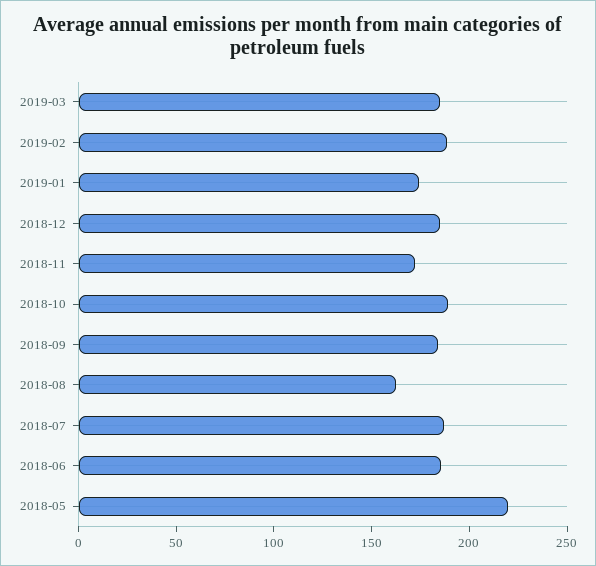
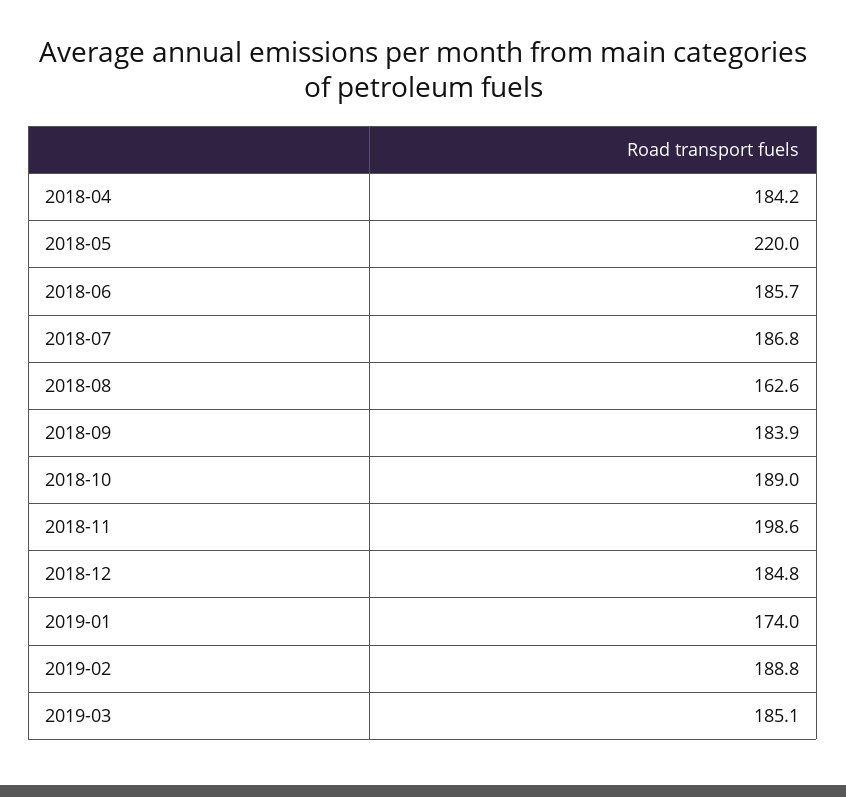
  {
    "2019-03": 185.1,
    "2019-02": 188.8,
    "2019-01": 174,
    "2018-12": 184.8,
-   "2018-11": 170,
+   "2018-11": 198.6,
    "2018-10": 189,
    "2018-09": 183.9,
    "2018-08": 162.6,
    "2018-07": 186.8,
    "2018-06": 185.7,
-   "2018-05": 220
+   "2018-05": 220,
+   "2018-04": 184.2
  }

